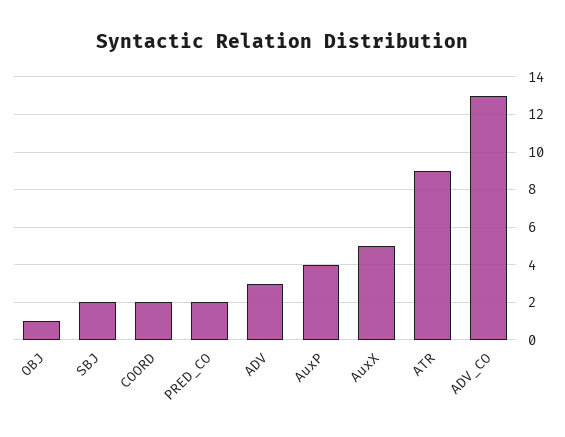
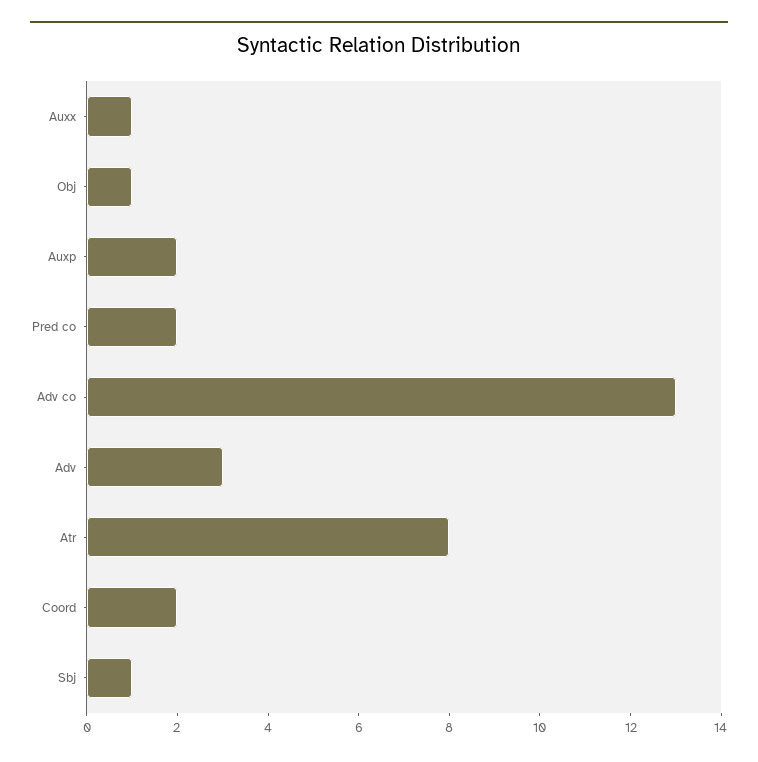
  {
    "OBJ": 1,
-   "SBJ": 2,
+   "SBJ": 1,
    "COORD": 2,
    "PRED_CO": 2,
    "ADV": 3,
-   "AuxP": 4,
+   "AuxP": 2,
-   "AuxX": 5,
+   "AuxX": 1,
-   "ATR": 9,
+   "ATR": 8,
    "ADV_CO": 13
  }

